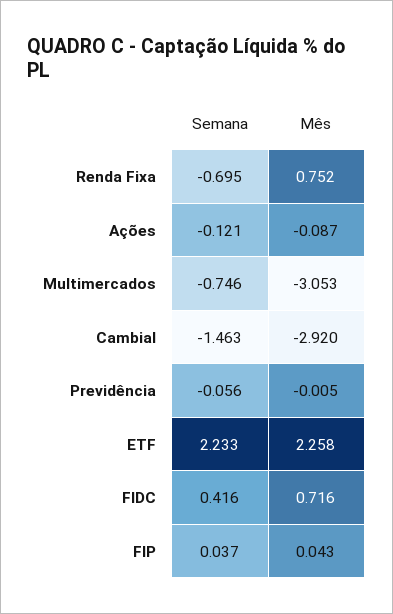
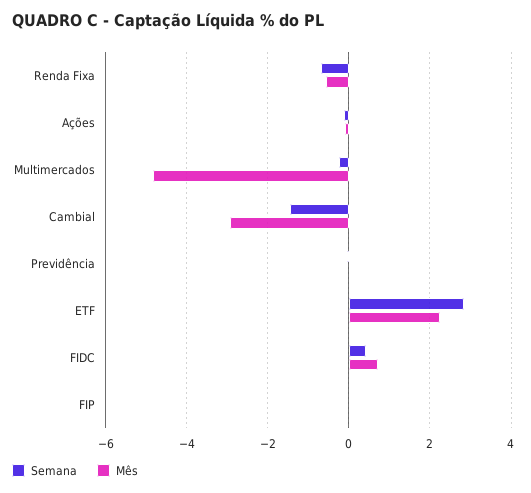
  {
    "Semana": {
      "Renda Fixa": -0.695,
      "Ações": -0.121,
-     "Multimercados": -0.746,
+     "Multimercados": -0.2,
      "Cambial": -1.463,
      "Previdência": -0.056,
-     "ETF": 2.233,
+     "ETF": 2.8,
      "FIDC": 0.416,
      "FIP": 0.037
    },
    "Mês": {
-     "Renda Fixa": 0.752,
+     "Renda Fixa": -0.6,
      "Ações": -0.087,
-     "Multimercados": -3.053,
+     "Multimercados": -4.8,
      "Cambial": -2.92,
      "Previdência": -0.005,
      "ETF": 2.258,
      "FIDC": 0.716,
      "FIP": 0.043
    }
  }

